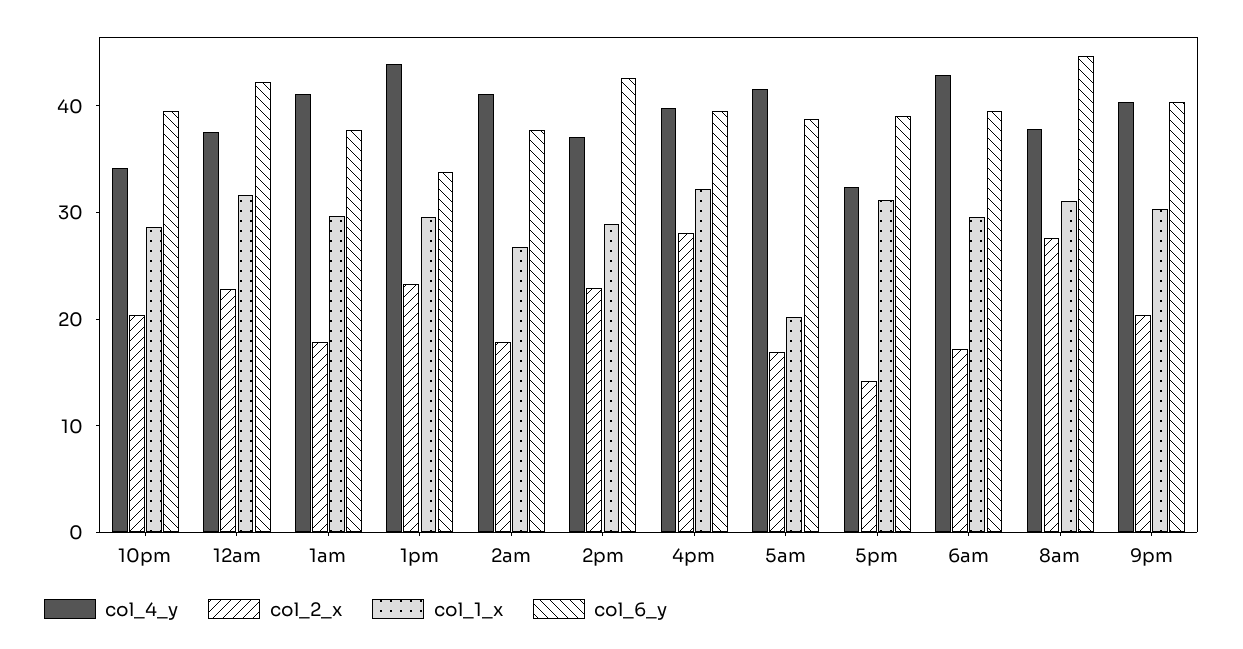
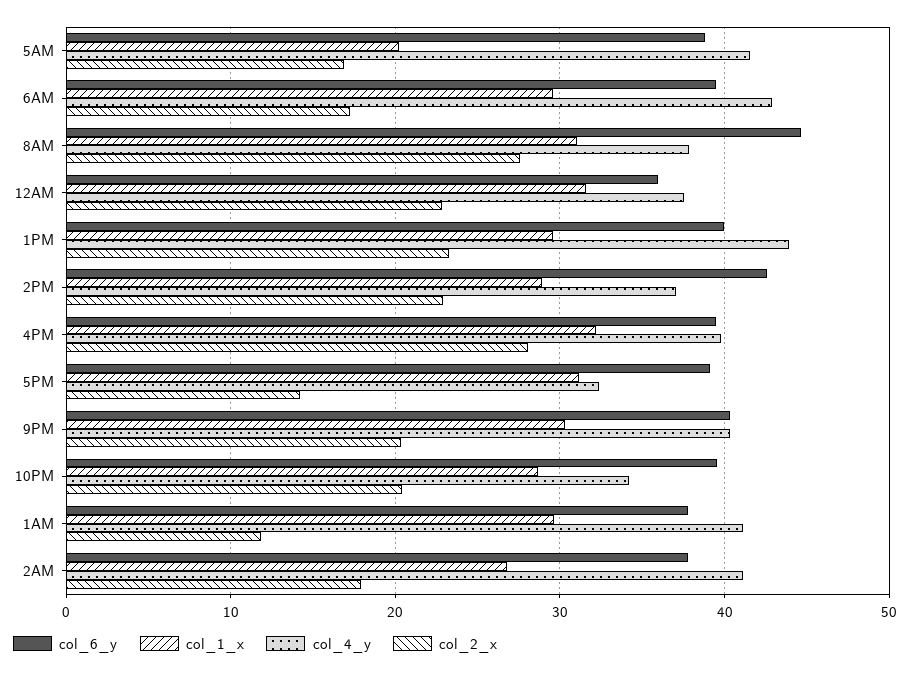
  {
    "col_4_y": {
      "10pm": 34,
      "12am": 38,
      "1am": 41,
      "1pm": 44,
      "2am": 41,
      "2pm": 37,
      "4pm": 40,
      "5am": 42,
      "5pm": 32,
      "6am": 43,
      "8am": 38,
      "9pm": 40
    },
    "col_2_x": {
      "10pm": 20,
      "12am": 23,
-     "1am": 18,
+     "1am": 12,
      "1pm": 23,
      "2am": 18,
      "2pm": 23,
      "4pm": 28,
      "5am": 17,
      "5pm": 14,
      "6am": 17,
      "8am": 28,
      "9pm": 20
    },
    "col_1_x": {
      "10pm": 29,
      "12am": 32,
      "1am": 30,
      "1pm": 30,
      "2am": 27,
      "2pm": 29,
      "4pm": 32,
      "5am": 20,
      "5pm": 31,
      "6am": 30,
      "8am": 31,
      "9pm": 30
    },
    "col_6_y": {
      "10pm": 40,
-     "12am": 42,
+     "12am": 36,
      "1am": 38,
-     "1pm": 34,
+     "1pm": 40,
      "2am": 38,
      "2pm": 43,
      "4pm": 39,
      "5am": 39,
      "5pm": 39,
      "6am": 40,
      "8am": 45,
      "9pm": 40
    }
  }

